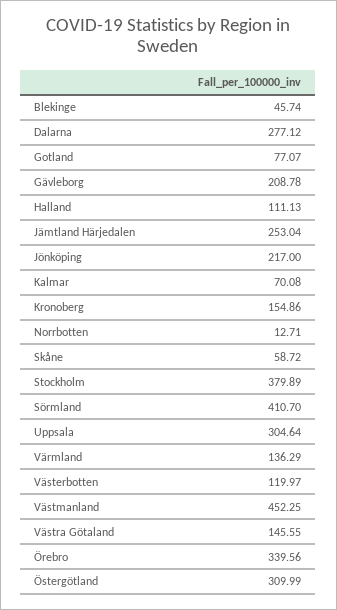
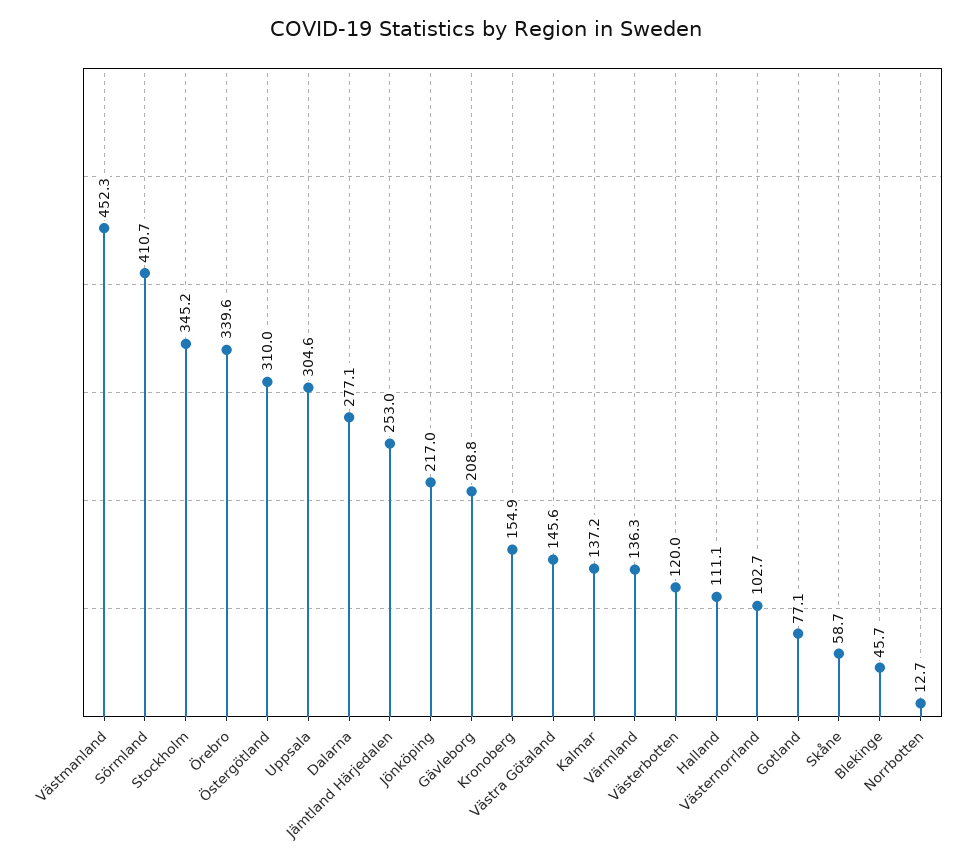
  {
    "Blekinge": 45.74,
    "Dalarna": 277.12,
    "Gotland": 77.07,
    "Gävleborg": 208.78,
    "Halland": 111.13,
    "Jämtland Härjedalen": 253.04,
    "Jönköping": 217,
-   "Kalmar": 70.08,
+   "Kalmar": 137.2,
    "Kronoberg": 154.86,
    "Norrbotten": 12.71,
    "Skåne": 58.72,
-   "Stockholm": 379.89,
+   "Stockholm": 345.2,
    "Sörmland": 410.7,
    "Uppsala": 304.64,
    "Värmland": 136.29,
    "Västerbotten": 119.97,
    "Västmanland": 452.25,
    "Västra Götaland": 145.55,
    "Örebro": 339.56,
-   "Östergötland": 309.99
+   "Östergötland": 309.99,
+   "Västernorrland": 102.7
  }

